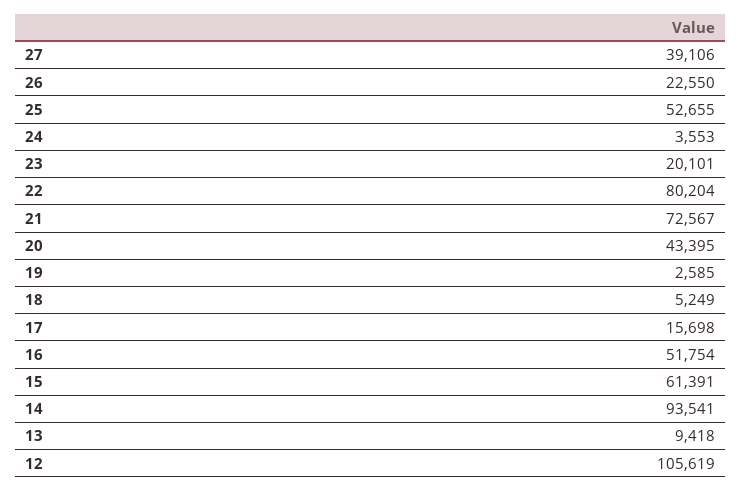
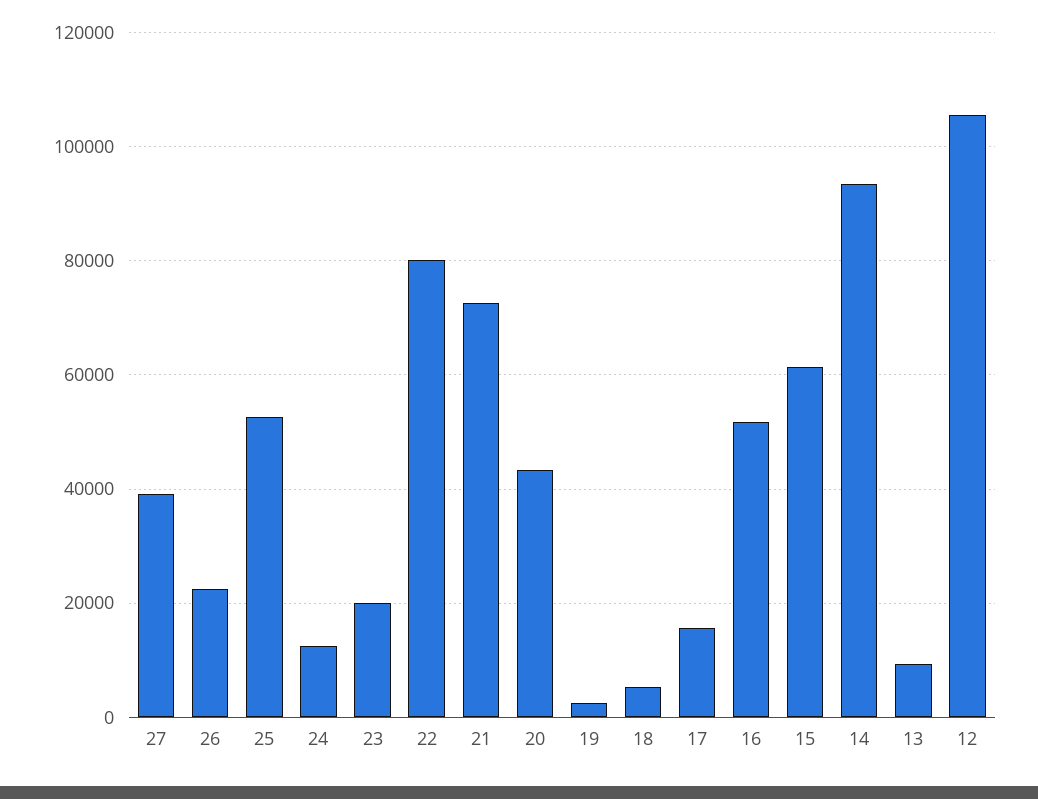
  {
    "27": 39106,
    "26": 22550,
    "25": 52655,
-   "24": 3553,
+   "24": 12000,
    "23": 20101,
    "22": 80204,
    "21": 72567,
    "20": 43395,
    "19": 2585,
    "18": 5249,
    "17": 15698,
    "16": 51754,
    "15": 61391,
    "14": 93541,
    "13": 9418,
    "12": 105619
  }

